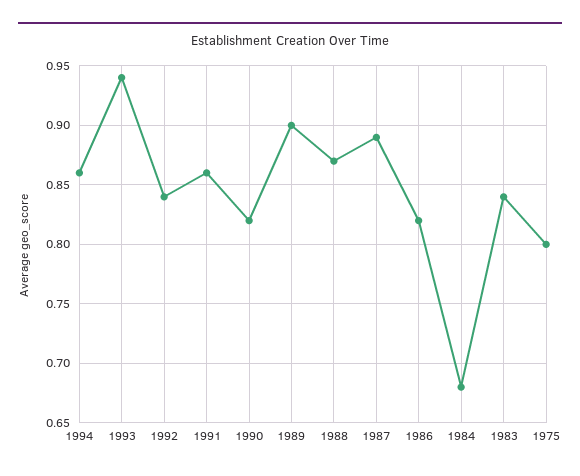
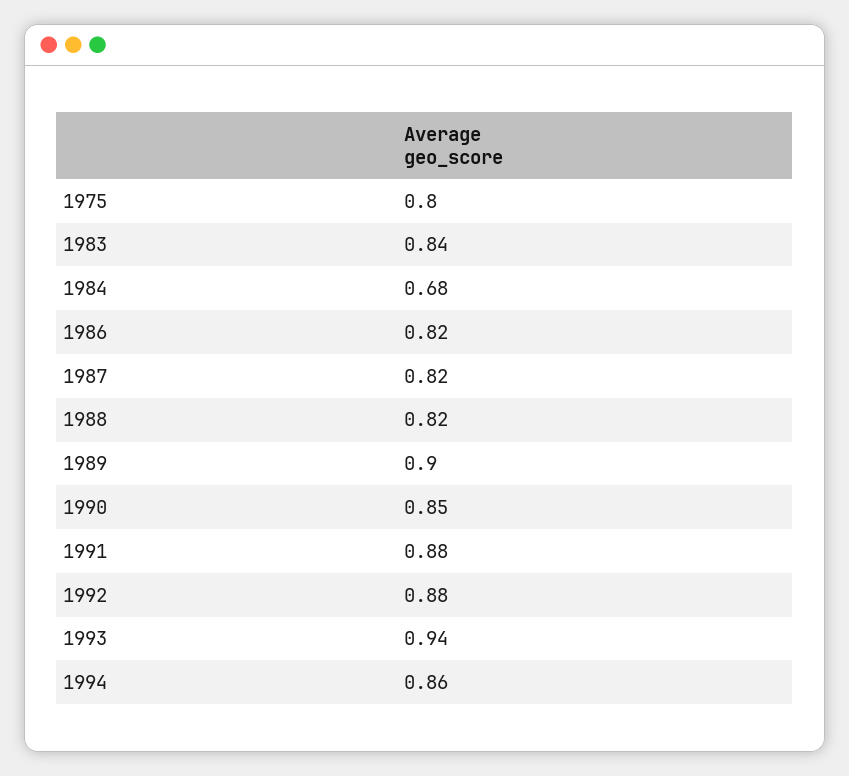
  {
    "1994": 0.86,
    "1993": 0.94,
-   "1992": 0.84,
+   "1992": 0.88,
-   "1991": 0.86,
+   "1991": 0.88,
-   "1990": 0.82,
+   "1990": 0.85,
    "1989": 0.9,
-   "1988": 0.87,
+   "1988": 0.82,
-   "1987": 0.89,
+   "1987": 0.82,
    "1986": 0.82,
    "1984": 0.68,
    "1983": 0.84,
    "1975": 0.8
  }

